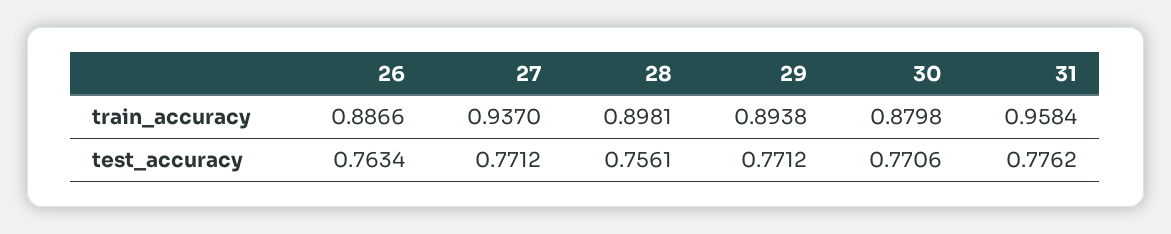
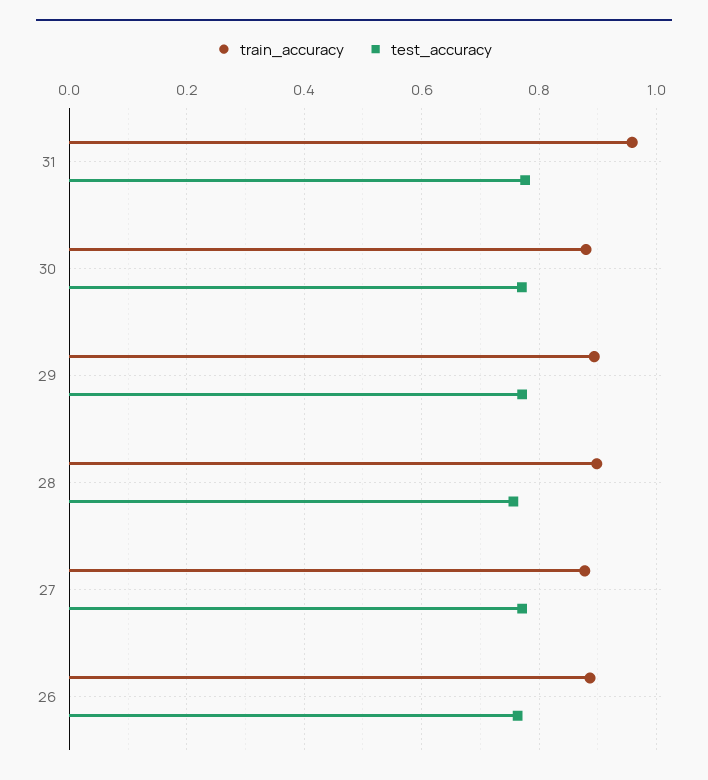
  {
    "train_accuracy": {
      "26": 0.8866,
-     "27": 0.937,
+     "27": 0.88,
      "28": 0.8981,
      "29": 0.8938,
      "30": 0.8798,
      "31": 0.9584
    },
    "test_accuracy": {
      "26": 0.7634,
      "27": 0.7712,
      "28": 0.7561,
      "29": 0.7712,
      "30": 0.7706,
      "31": 0.7762
    }
  }

